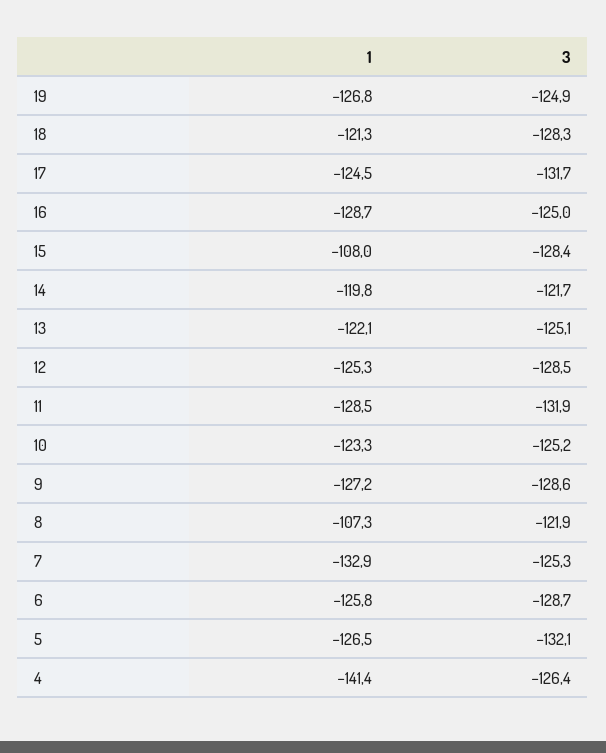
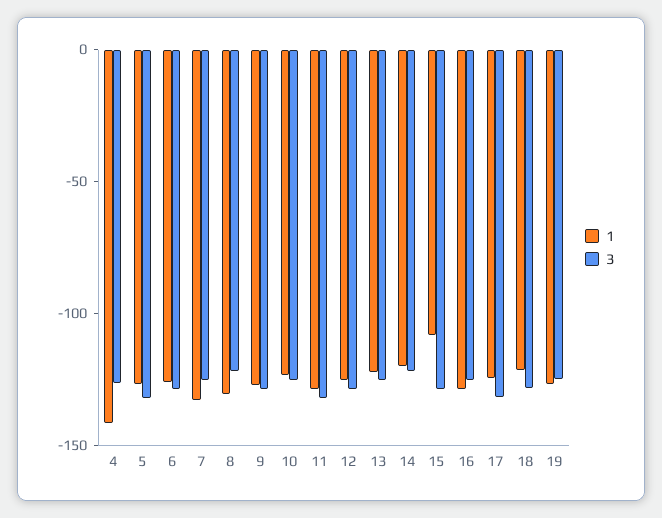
  {
    "1": {
      "19": -126.8,
      "18": -121.3,
      "17": -124.5,
      "16": -128.7,
      "15": -108,
      "14": -119.8,
      "13": -122.1,
      "12": -125.3,
      "11": -128.5,
      "10": -123.3,
      "9": -127.2,
-     "8": -107.3,
+     "8": -130,
      "7": -132.9,
      "6": -125.8,
      "5": -126.5,
      "4": -141.4
    },
    "3": {
      "19": -124.9,
      "18": -128.3,
      "17": -131.7,
      "16": -125,
      "15": -128.4,
      "14": -121.7,
      "13": -125.1,
      "12": -128.5,
      "11": -131.9,
      "10": -125.2,
      "9": -128.6,
      "8": -121.9,
      "7": -125.3,
      "6": -128.7,
      "5": -132.1,
      "4": -126.4
    }
  }

